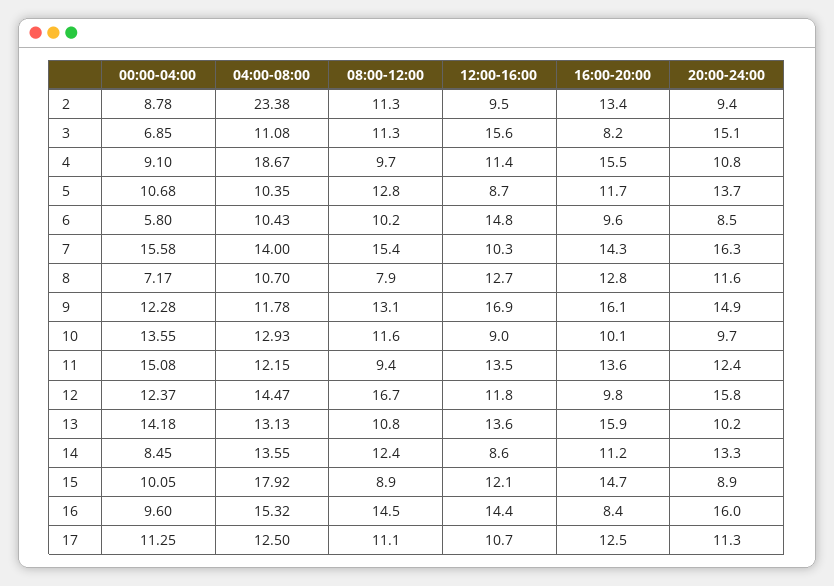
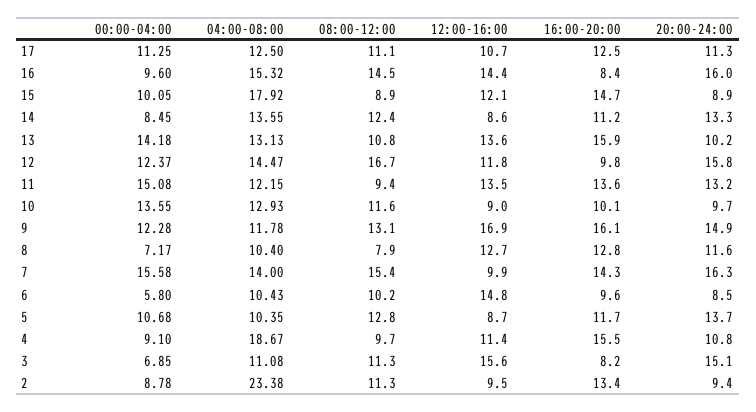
  {
    "00:00-04:00": {
      "2": 8.78,
      "3": 6.85,
      "4": 9.1,
      "5": 10.68,
      "6": 5.8,
      "7": 15.58,
      "8": 7.17,
      "9": 12.28,
      "10": 13.55,
      "11": 15.08,
      "12": 12.37,
      "13": 14.18,
      "14": 8.45,
      "15": 10.05,
      "16": 9.6,
      "17": 11.25
    },
    "04:00-08:00": {
      "2": 23.38,
      "3": 11.08,
      "4": 18.67,
      "5": 10.35,
      "6": 10.43,
      "7": 14,
-     "8": 10.7,
+     "8": 10.4,
      "9": 11.78,
      "10": 12.93,
      "11": 12.15,
      "12": 14.47,
      "13": 13.13,
      "14": 13.55,
      "15": 17.92,
      "16": 15.32,
      "17": 12.5
    },
    "08:00-12:00": {
      "2": 11.3,
      "3": 11.3,
      "4": 9.7,
      "5": 12.8,
      "6": 10.2,
      "7": 15.4,
      "8": 7.9,
      "9": 13.1,
      "10": 11.6,
      "11": 9.4,
      "12": 16.7,
      "13": 10.8,
      "14": 12.4,
      "15": 8.9,
      "16": 14.5,
      "17": 11.1
    },
    "12:00-16:00": {
      "2": 9.5,
      "3": 15.6,
      "4": 11.4,
      "5": 8.7,
      "6": 14.8,
-     "7": 10.3,
+     "7": 9.9,
      "8": 12.7,
      "9": 16.9,
      "10": 9,
      "11": 13.5,
      "12": 11.8,
      "13": 13.6,
      "14": 8.6,
      "15": 12.1,
      "16": 14.4,
      "17": 10.7
    },
    "16:00-20:00": {
      "2": 13.4,
      "3": 8.2,
      "4": 15.5,
      "5": 11.7,
      "6": 9.6,
      "7": 14.3,
      "8": 12.8,
      "9": 16.1,
      "10": 10.1,
      "11": 13.6,
      "12": 9.8,
      "13": 15.9,
      "14": 11.2,
      "15": 14.7,
      "16": 8.4,
      "17": 12.5
    },
    "20:00-24:00": {
      "2": 9.4,
      "3": 15.1,
      "4": 10.8,
      "5": 13.7,
      "6": 8.5,
      "7": 16.3,
      "8": 11.6,
      "9": 14.9,
      "10": 9.7,
-     "11": 12.4,
+     "11": 13.2,
      "12": 15.8,
      "13": 10.2,
      "14": 13.3,
      "15": 8.9,
      "16": 16,
      "17": 11.3
    }
  }

